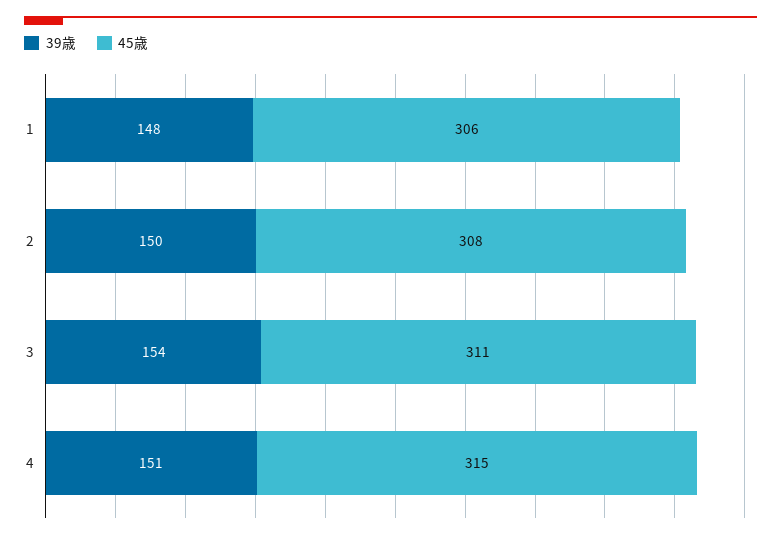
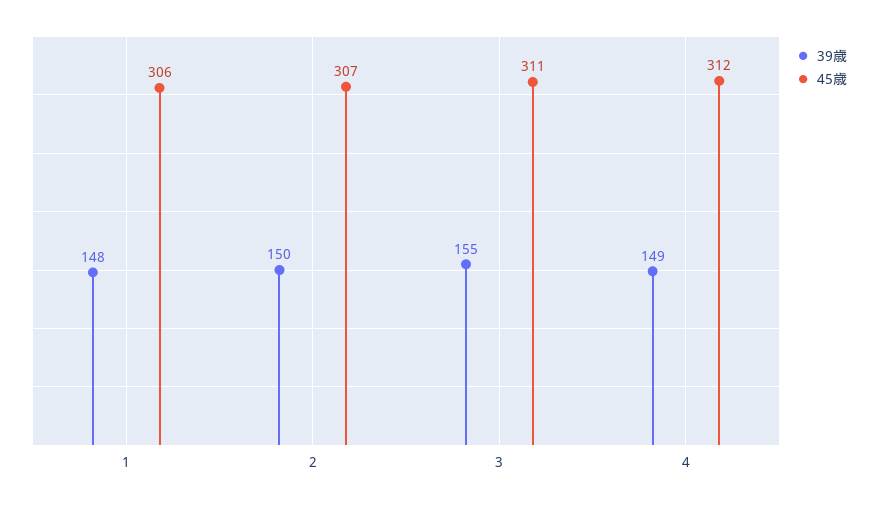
  {
    "39歳": {
      "1": 148,
      "2": 150,
-     "3": 154,
+     "3": 155,
-     "4": 151
+     "4": 149
    },
    "45歳": {
      "1": 306,
-     "2": 308,
+     "2": 307,
      "3": 311,
-     "4": 315
+     "4": 312
    }
  }

